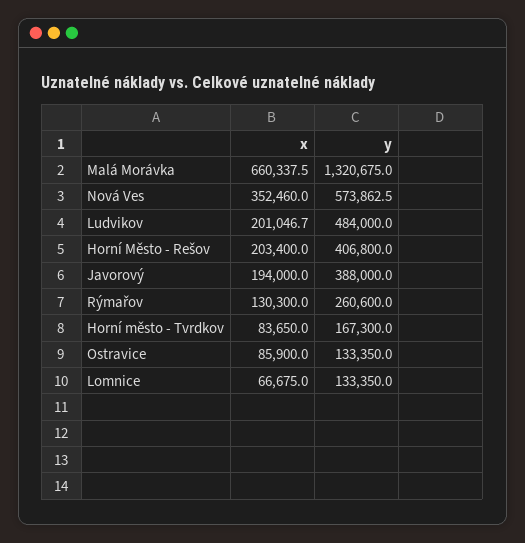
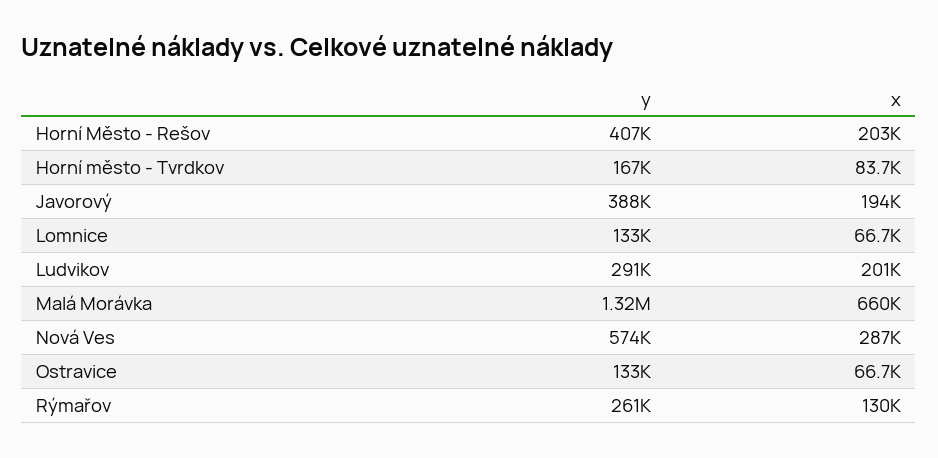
  {
    "x": {
      "Malá Morávka": 660337.5,
-     "Nová Ves": 352460,
+     "Nová Ves": 287000,
      "Ludvikov": 201046.7,
      "Horní Město - Rešov": 203400,
      "Javorový": 194000,
      "Rýmařov": 130300,
      "Horní město - Tvrdkov": 83650,
-     "Ostravice": 85900,
+     "Ostravice": 66700,
      "Lomnice": 66675
    },
    "y": {
      "Malá Morávka": 1320675,
      "Nová Ves": 573862.5,
-     "Ludvikov": 484000,
+     "Ludvikov": 291000,
      "Horní Město - Rešov": 406800,
      "Javorový": 388000,
      "Rýmařov": 260600,
      "Horní město - Tvrdkov": 167300,
      "Ostravice": 133350,
      "Lomnice": 133350
    }
  }

